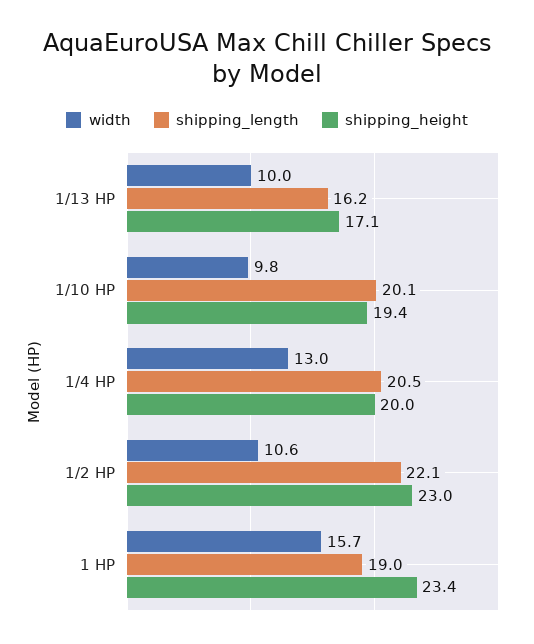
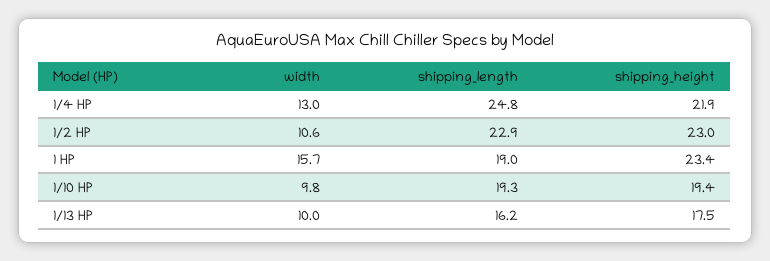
  {
    "width": {
      "1/13 HP": 10,
      "1/10 HP": 9.8,
      "1/4 HP": 13,
      "1/2 HP": 10.6,
      "1 HP": 15.7
    },
    "shipping_length": {
      "1/13 HP": 16.2,
-     "1/10 HP": 20.1,
+     "1/10 HP": 19.3,
-     "1/4 HP": 20.5,
+     "1/4 HP": 24.8,
-     "1/2 HP": 22.1,
+     "1/2 HP": 22.9,
      "1 HP": 19
    },
    "shipping_height": {
-     "1/13 HP": 17.1,
+     "1/13 HP": 17.5,
      "1/10 HP": 19.4,
-     "1/4 HP": 20,
+     "1/4 HP": 21.9,
      "1/2 HP": 23,
      "1 HP": 23.4
    }
  }

